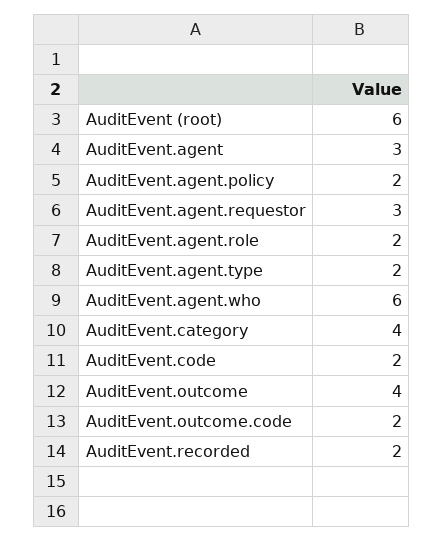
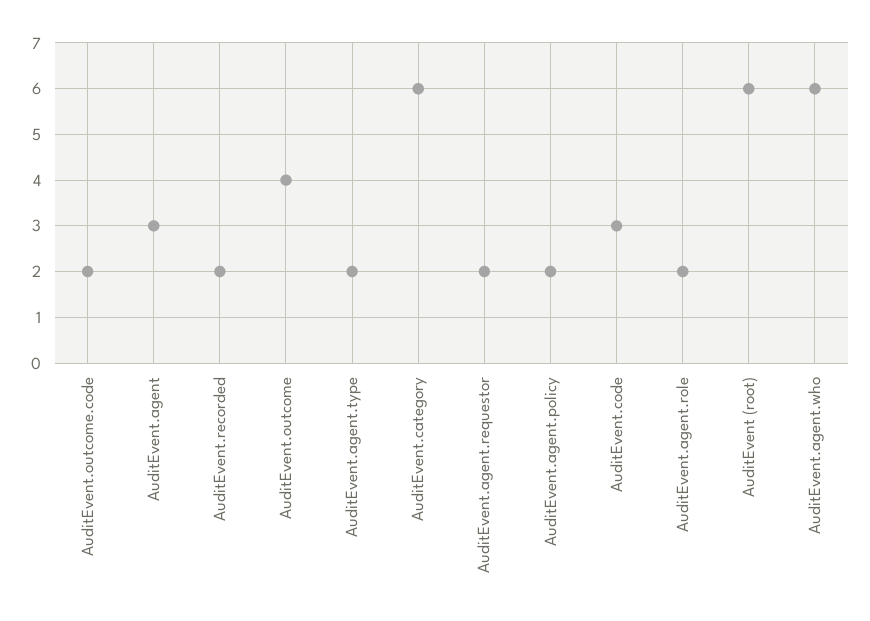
  {
    "AuditEvent (root)": 6,
    "AuditEvent.agent": 3,
    "AuditEvent.agent.policy": 2,
-   "AuditEvent.agent.requestor": 3,
+   "AuditEvent.agent.requestor": 2,
    "AuditEvent.agent.role": 2,
    "AuditEvent.agent.type": 2,
    "AuditEvent.agent.who": 6,
-   "AuditEvent.category": 4,
+   "AuditEvent.category": 6,
-   "AuditEvent.code": 2,
+   "AuditEvent.code": 3,
    "AuditEvent.outcome": 4,
    "AuditEvent.outcome.code": 2,
    "AuditEvent.recorded": 2
  }

